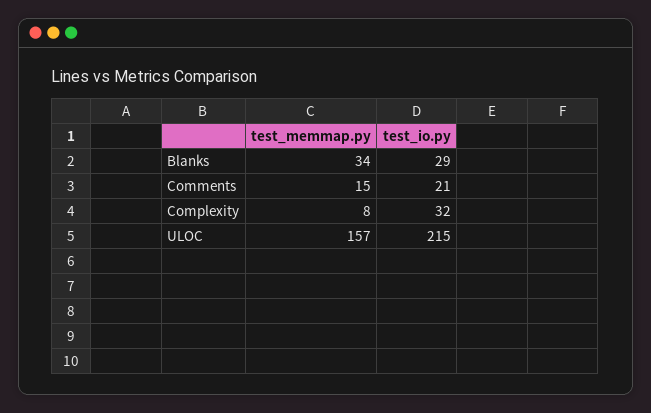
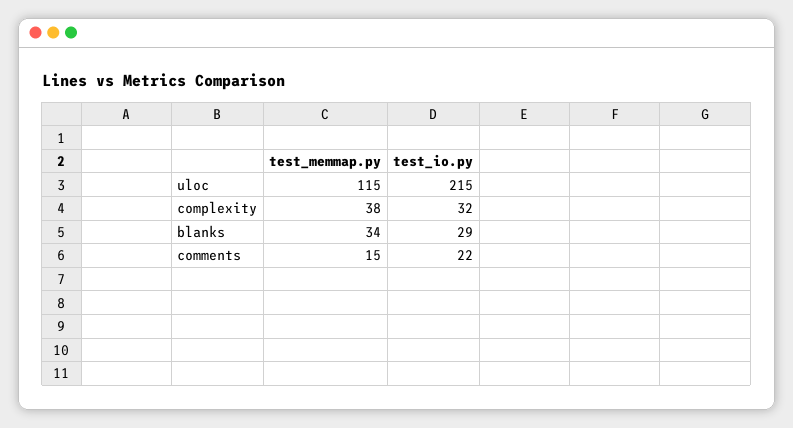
  {
    "test_memmap.py": {
      "Blanks": 34,
      "Comments": 15,
-     "Complexity": 8,
+     "Complexity": 38,
-     "ULOC": 157
+     "ULOC": 115
    },
    "test_io.py": {
      "Blanks": 29,
-     "Comments": 21,
+     "Comments": 22,
      "Complexity": 32,
      "ULOC": 215
    }
  }

